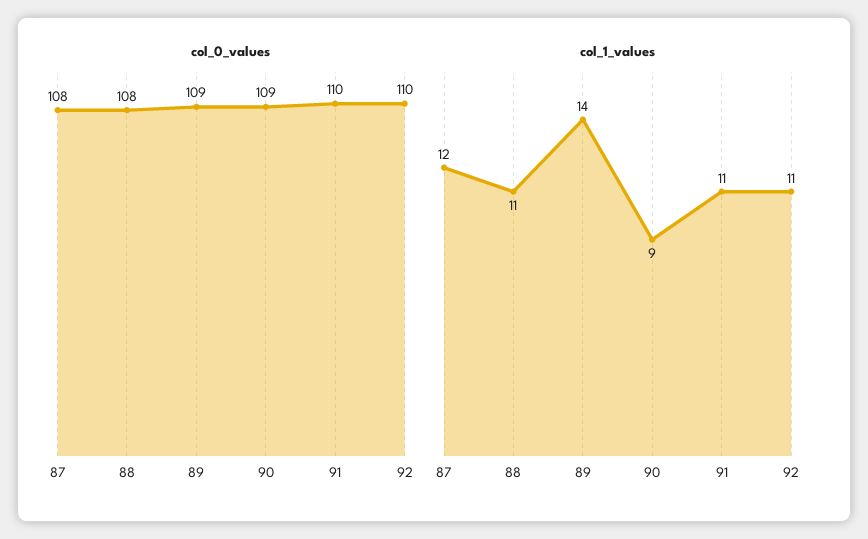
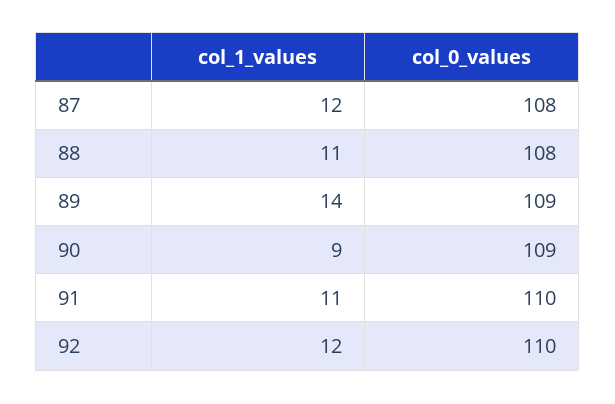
  {
    "col_0_values": {
      "87": 108,
      "88": 108,
      "89": 109,
      "90": 109,
      "91": 110,
      "92": 110
    },
    "col_1_values": {
      "87": 12,
      "88": 11,
      "89": 14,
      "90": 9,
      "91": 11,
-     "92": 11
+     "92": 12
    }
  }

